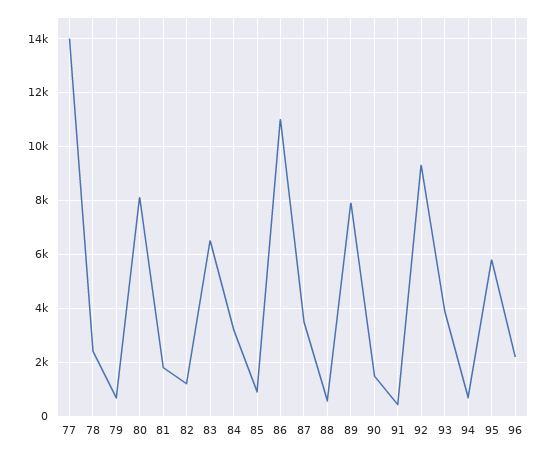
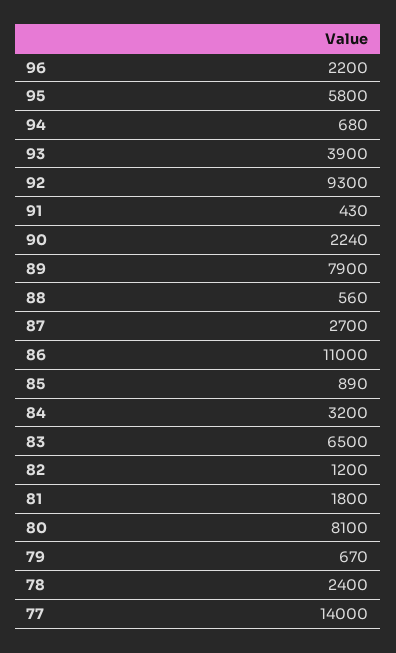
  {
    "77": 14000,
    "78": 2400,
    "79": 670,
    "80": 8100,
    "81": 1800,
    "82": 1200,
    "83": 6500,
    "84": 3200,
    "85": 890,
    "86": 11000,
-   "87": 3500,
+   "87": 2700,
    "88": 560,
    "89": 7900,
-   "90": 1500,
+   "90": 2240,
    "91": 430,
    "92": 9300,
    "93": 3900,
    "94": 680,
    "95": 5800,
    "96": 2200
  }

